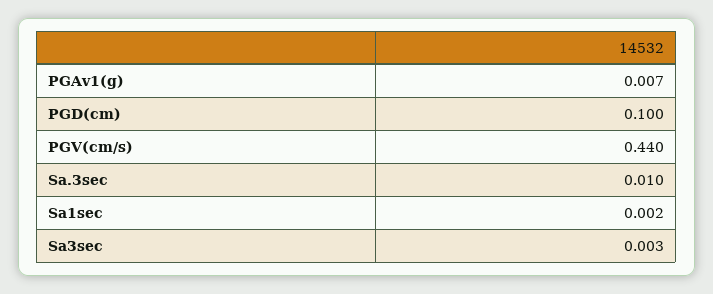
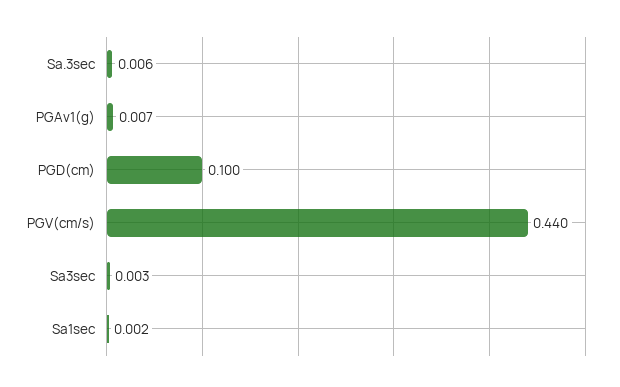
  {
    "PGAv1(g)": 0.007,
    "PGD(cm)": 0.1,
    "PGV(cm/s)": 0.44,
-   "Sa.3sec": 0.01,
+   "Sa.3sec": 0.006,
    "Sa1sec": 0.002,
    "Sa3sec": 0.003
  }

